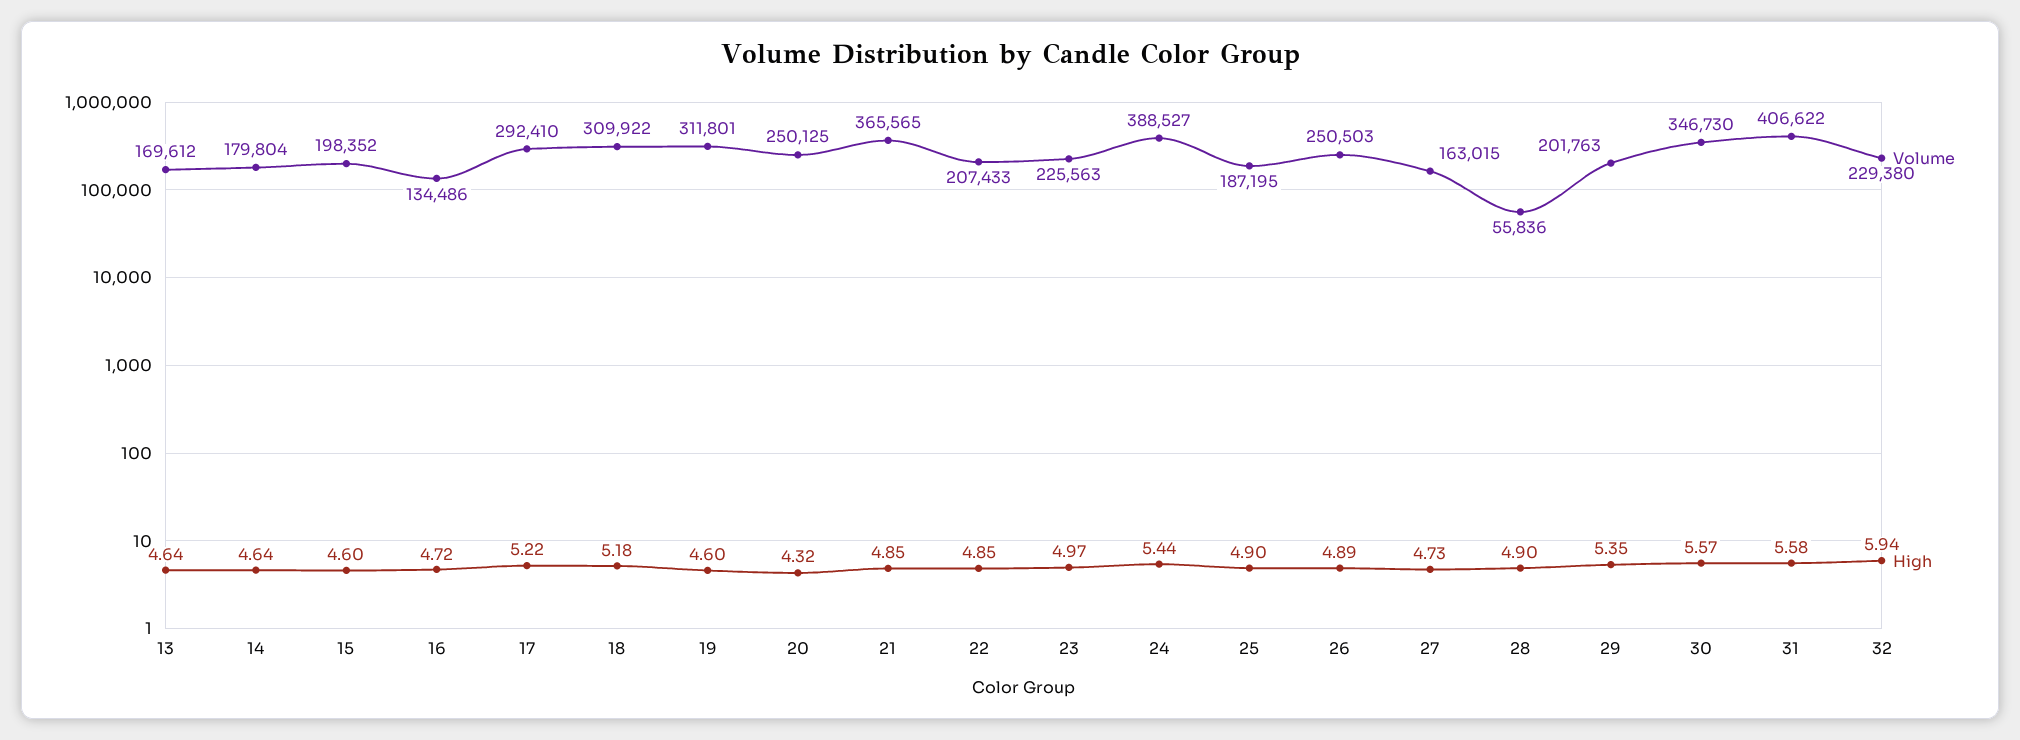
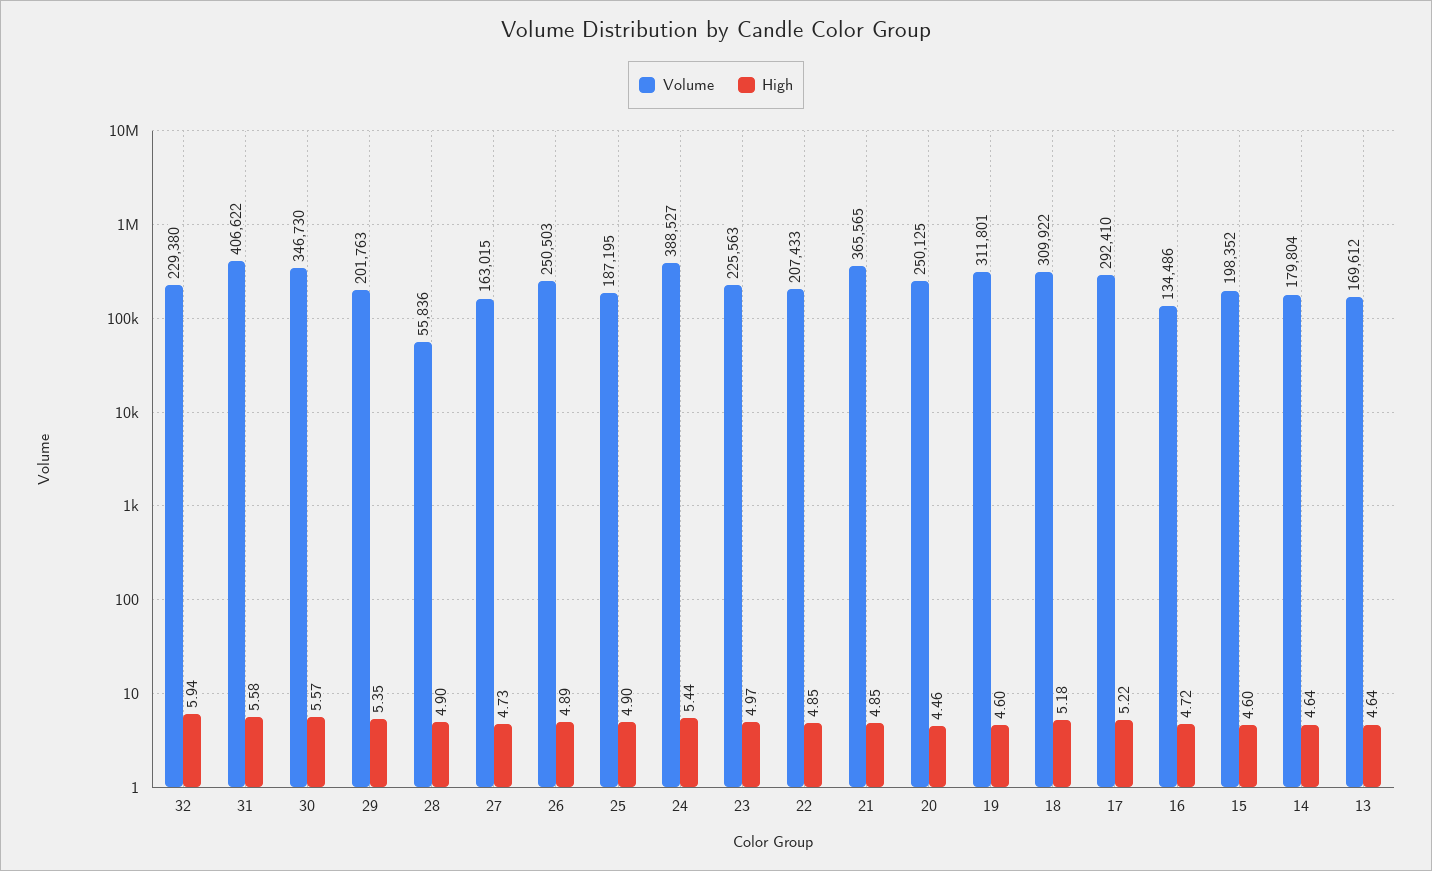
  {
    "Volume": {
      "13": 169612,
      "14": 179804,
      "15": 198352,
      "16": 134486,
      "17": 292410,
      "18": 309922,
      "19": 311801,
      "20": 250125,
      "21": 365565,
      "22": 207433,
      "23": 225563,
      "24": 388527,
      "25": 187195,
      "26": 250503,
      "27": 163015,
      "28": 55836,
      "29": 201763,
      "30": 346730,
      "31": 406622,
      "32": 229380
    },
    "High": {
      "13": 4.64,
      "14": 4.64,
      "15": 4.6,
      "16": 4.72,
      "17": 5.22,
      "18": 5.18,
      "19": 4.6,
-     "20": 4.32,
+     "20": 4.46,
      "21": 4.85,
      "22": 4.85,
      "23": 4.97,
      "24": 5.44,
      "25": 4.9,
      "26": 4.89,
      "27": 4.73,
      "28": 4.9,
      "29": 5.35,
      "30": 5.57,
      "31": 5.58,
      "32": 5.94
    }
  }

